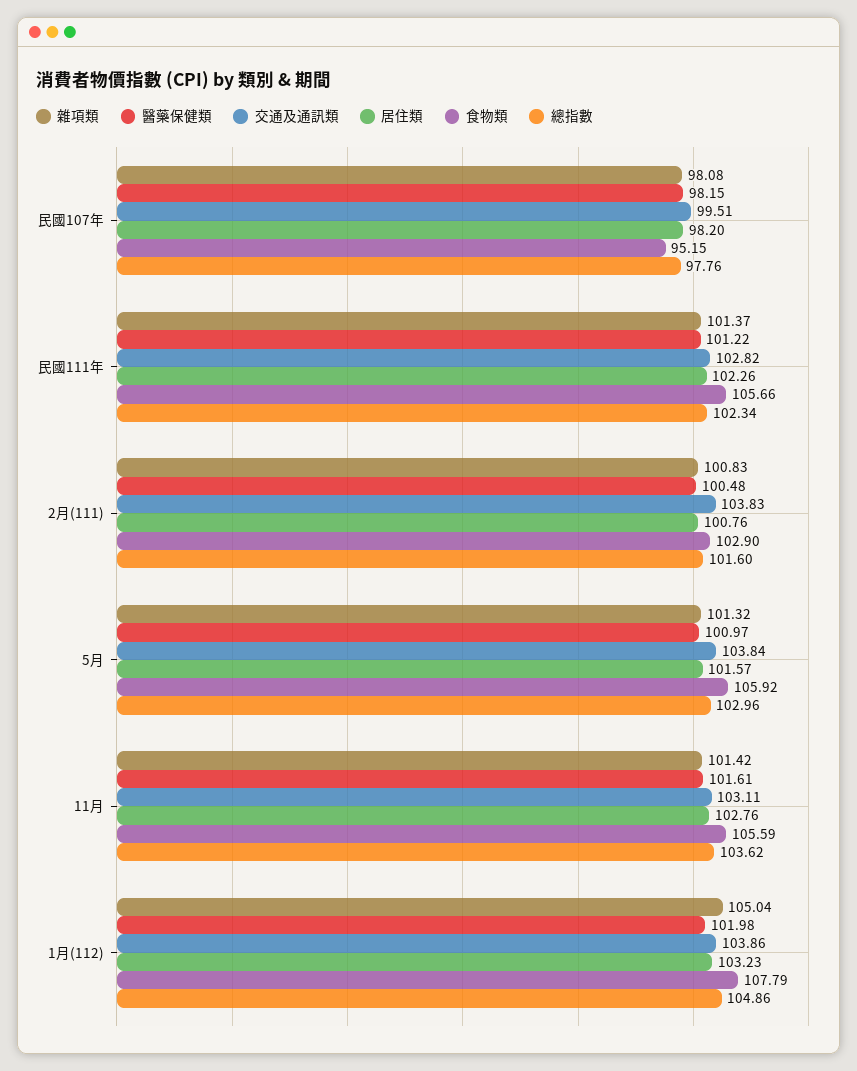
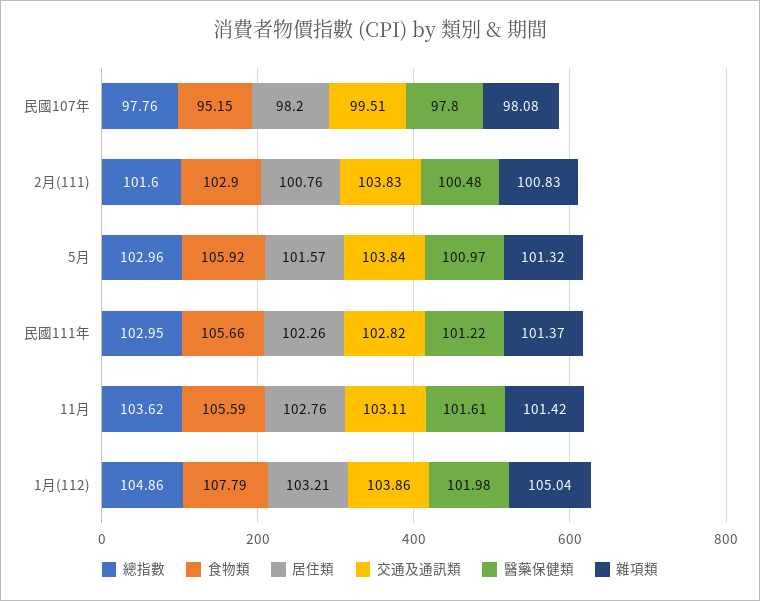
  {
    "雜項類": {
      "民國107年": 98.08,
      "民國111年": 101.37,
      "2月(111)": 100.83,
      "5月": 101.32,
      "11月": 101.42,
      "1月(112)": 105.04
    },
    "醫藥保健類": {
-     "民國107年": 98.15,
+     "民國107年": 97.8,
      "民國111年": 101.22,
      "2月(111)": 100.48,
      "5月": 100.97,
      "11月": 101.61,
      "1月(112)": 101.98
    },
    "交通及通訊類": {
      "民國107年": 99.51,
      "民國111年": 102.82,
      "2月(111)": 103.83,
      "5月": 103.84,
      "11月": 103.11,
      "1月(112)": 103.86
    },
    "居住類": {
      "民國107年": 98.2,
      "民國111年": 102.26,
      "2月(111)": 100.76,
      "5月": 101.57,
      "11月": 102.76,
-     "1月(112)": 103.23
+     "1月(112)": 103.21
    },
    "食物類": {
      "民國107年": 95.15,
      "民國111年": 105.66,
      "2月(111)": 102.9,
      "5月": 105.92,
      "11月": 105.59,
      "1月(112)": 107.79
    },
    "總指數": {
      "民國107年": 97.76,
-     "民國111年": 102.34,
+     "民國111年": 102.95,
      "2月(111)": 101.6,
      "5月": 102.96,
      "11月": 103.62,
      "1月(112)": 104.86
    }
  }

